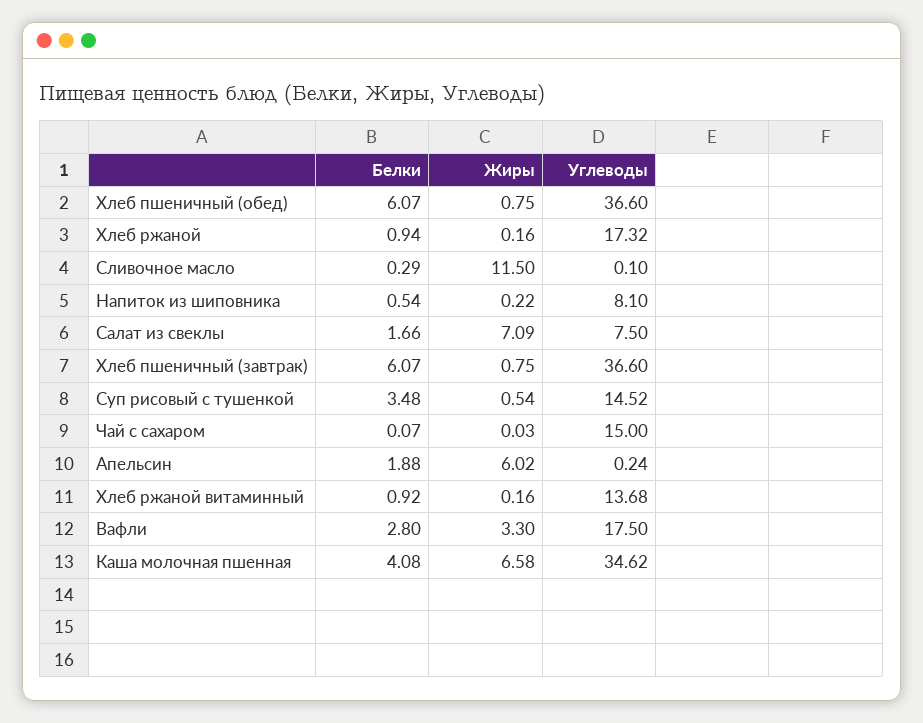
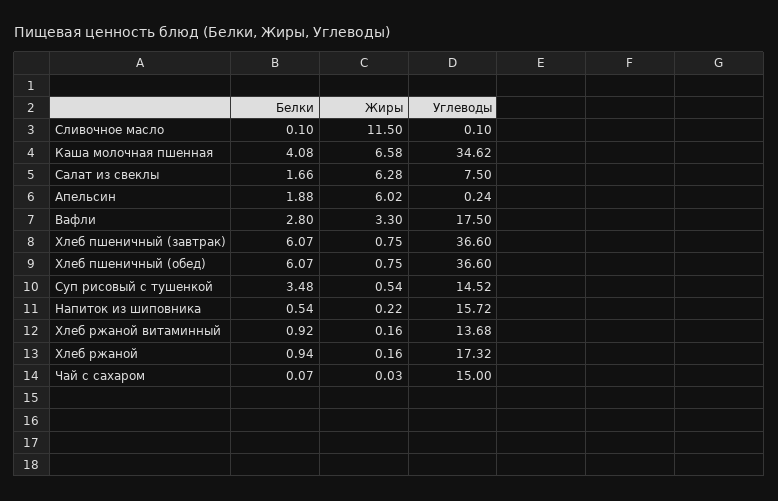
  {
    "Белки": {
      "Хлеб пшеничный (обед)": 6.07,
      "Хлеб ржаной": 0.94,
-     "Сливочное масло": 0.29,
+     "Сливочное масло": 0.1,
      "Напиток из шиповника": 0.54,
      "Салат из свеклы": 1.66,
      "Хлеб пшеничный (завтрак)": 6.07,
      "Суп рисовый с тушенкой": 3.48,
      "Чай с сахаром": 0.07,
      "Апельсин": 1.88,
      "Хлеб ржаной витаминный": 0.92,
      "Вафли": 2.8,
      "Каша молочная пшенная": 4.08
    },
    "Жиры": {
      "Хлеб пшеничный (обед)": 0.75,
      "Хлеб ржаной": 0.16,
      "Сливочное масло": 11.5,
      "Напиток из шиповника": 0.22,
-     "Салат из свеклы": 7.09,
+     "Салат из свеклы": 6.28,
      "Хлеб пшеничный (завтрак)": 0.75,
      "Суп рисовый с тушенкой": 0.54,
      "Чай с сахаром": 0.03,
      "Апельсин": 6.02,
      "Хлеб ржаной витаминный": 0.16,
      "Вафли": 3.3,
      "Каша молочная пшенная": 6.58
    },
    "Углеводы": {
      "Хлеб пшеничный (обед)": 36.6,
      "Хлеб ржаной": 17.32,
      "Сливочное масло": 0.1,
-     "Напиток из шиповника": 8.1,
+     "Напиток из шиповника": 15.72,
      "Салат из свеклы": 7.5,
      "Хлеб пшеничный (завтрак)": 36.6,
      "Суп рисовый с тушенкой": 14.52,
      "Чай с сахаром": 15,
      "Апельсин": 0.24,
      "Хлеб ржаной витаминный": 13.68,
      "Вафли": 17.5,
      "Каша молочная пшенная": 34.62
    }
  }

